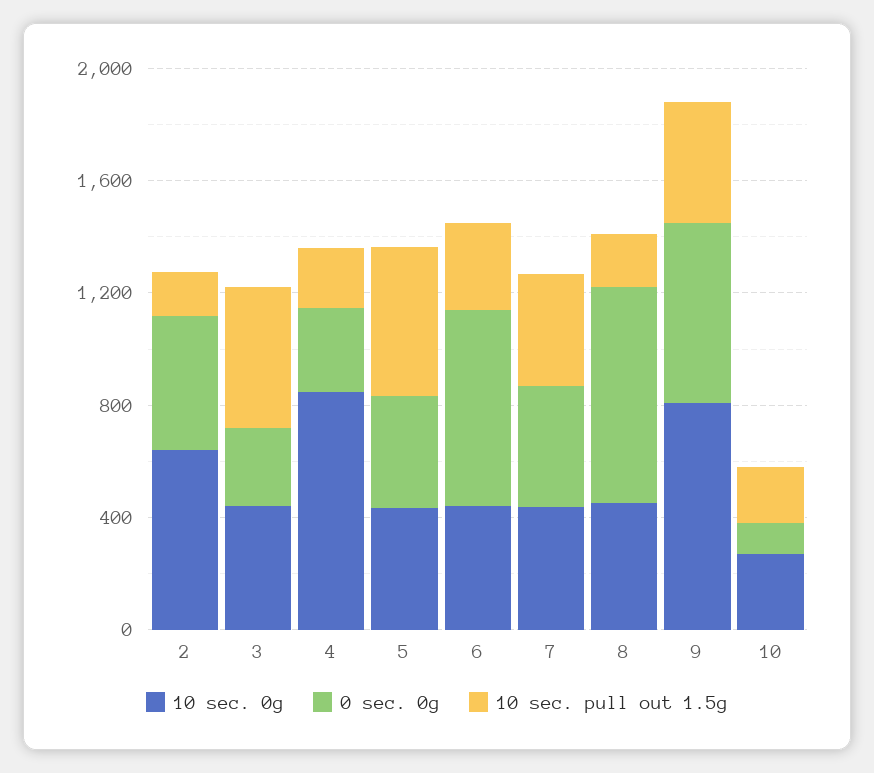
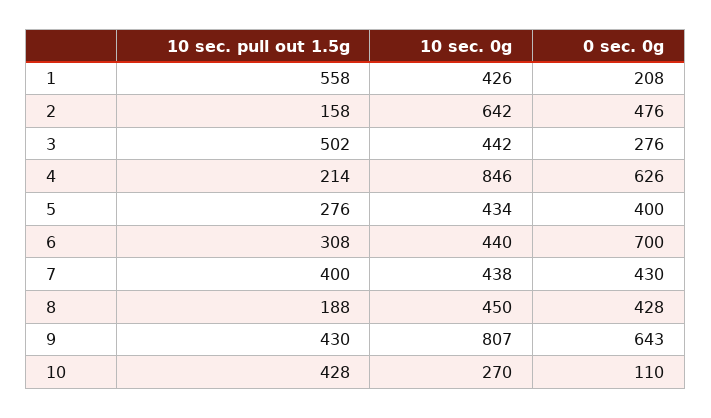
  {
    "10 sec. 0g": {
      "2": 642,
      "3": 442,
      "4": 846,
      "5": 434,
      "6": 440,
      "7": 438,
      "8": 450,
      "9": 807,
-     "10": 270
+     "10": 270,
+     "1": 426
    },
    "0 sec. 0g": {
      "2": 476,
      "3": 276,
-     "4": 300,
+     "4": 626,
      "5": 400,
      "6": 700,
      "7": 430,
-     "8": 800,
+     "8": 428,
      "9": 643,
-     "10": 110
+     "10": 110,
+     "1": 208
    },
    "10 sec. pull out 1.5g": {
      "2": 158,
      "3": 502,
      "4": 214,
-     "5": 500,
+     "5": 276,
      "6": 308,
      "7": 400,
      "8": 188,
      "9": 430,
-     "10": 200
+     "10": 428,
+     "1": 558
    }
  }

